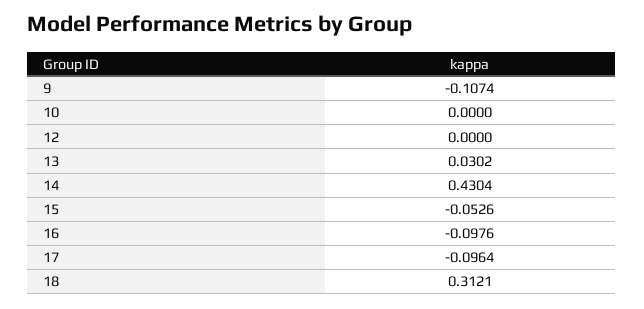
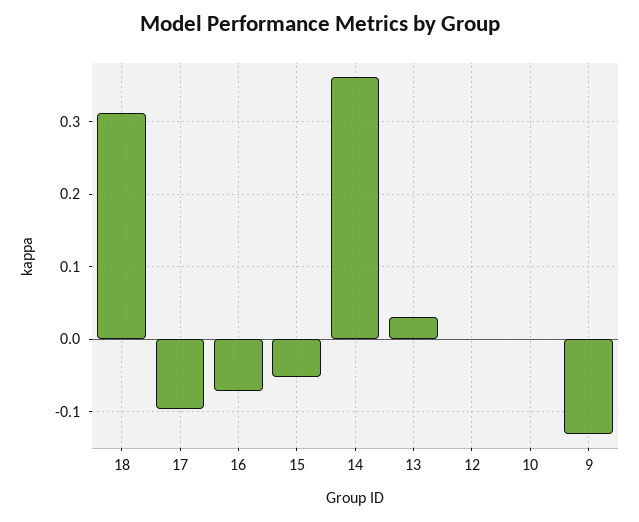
  {
-   "9": -0.1074,
+   "9": -0.13,
    "10": 0,
    "12": 0,
    "13": 0.0302,
-   "14": 0.4304,
+   "14": 0.36,
    "15": -0.0526,
-   "16": -0.0976,
+   "16": -0.07,
    "17": -0.0964,
    "18": 0.3121
  }

